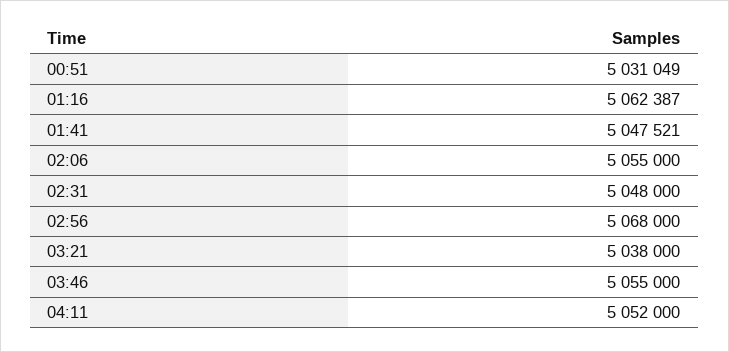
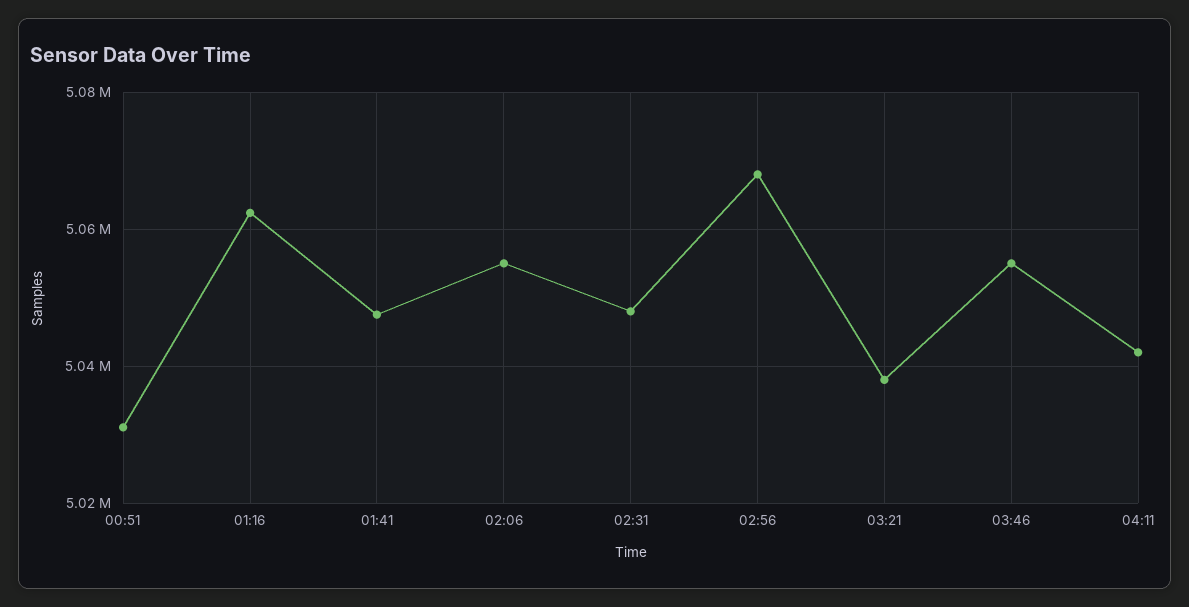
  {
    "00:51": 5031049,
    "01:16": 5062387,
    "01:41": 5047521,
    "02:06": 5055000,
    "02:31": 5048000,
    "02:56": 5068000,
    "03:21": 5038000,
    "03:46": 5055000,
-   "04:11": 5052000
+   "04:11": 5042000
  }

